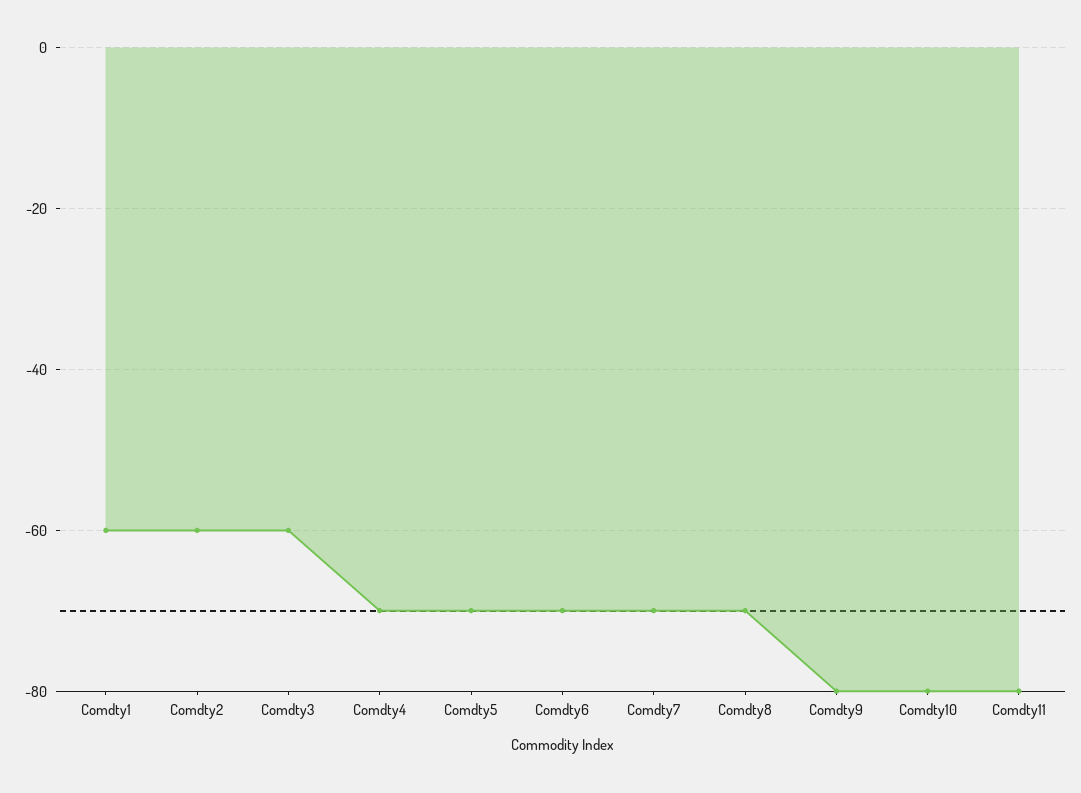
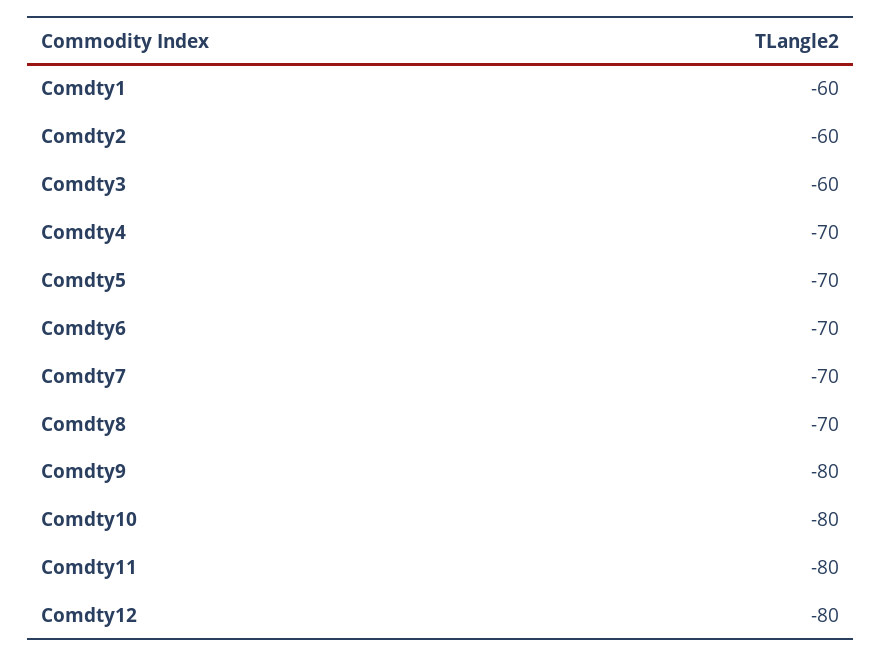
  {
    "Comdty1": -60,
    "Comdty2": -60,
    "Comdty3": -60,
    "Comdty4": -70,
    "Comdty5": -70,
    "Comdty6": -70,
    "Comdty7": -70,
    "Comdty8": -70,
    "Comdty9": -80,
    "Comdty10": -80,
-   "Comdty11": -80
+   "Comdty11": -80,
+   "Comdty12": -80
  }

